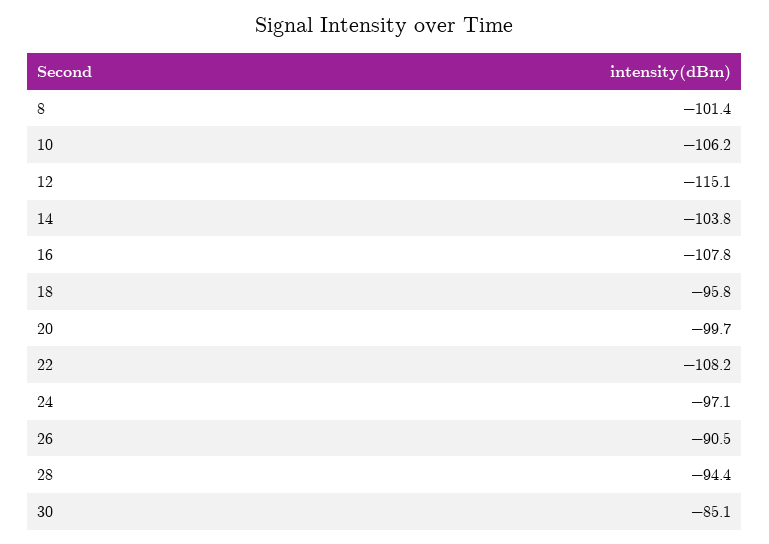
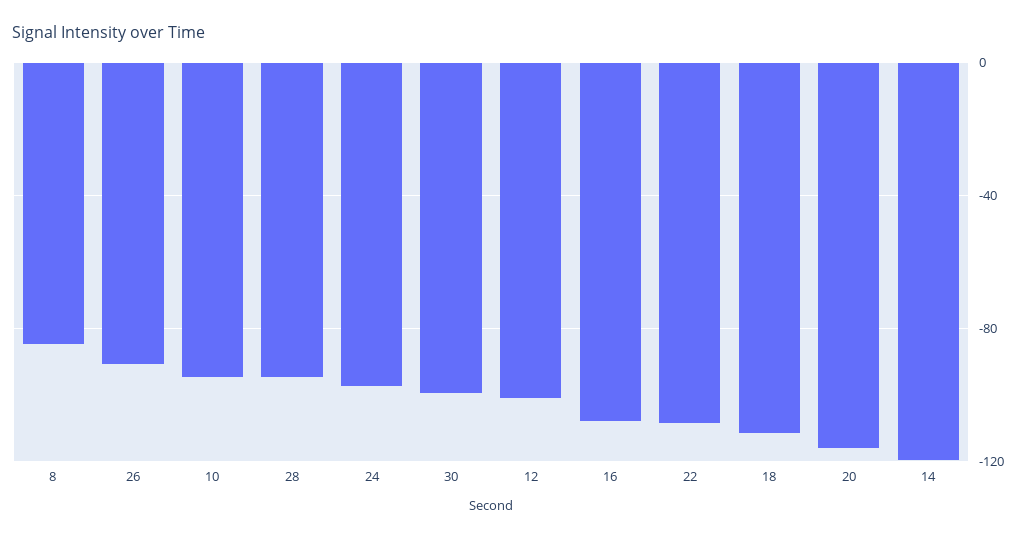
  {
-   "8": -101.4,
+   "8": -85,
-   "10": -106.2,
+   "10": -95,
-   "12": -115.1,
+   "12": -100,
-   "14": -103.8,
+   "14": -120,
    "16": -107.8,
-   "18": -95.8,
+   "18": -110,
-   "20": -99.7,
+   "20": -115,
    "22": -108.2,
    "24": -97.1,
    "26": -90.5,
    "28": -94.4,
-   "30": -85.1
+   "30": -100
  }

